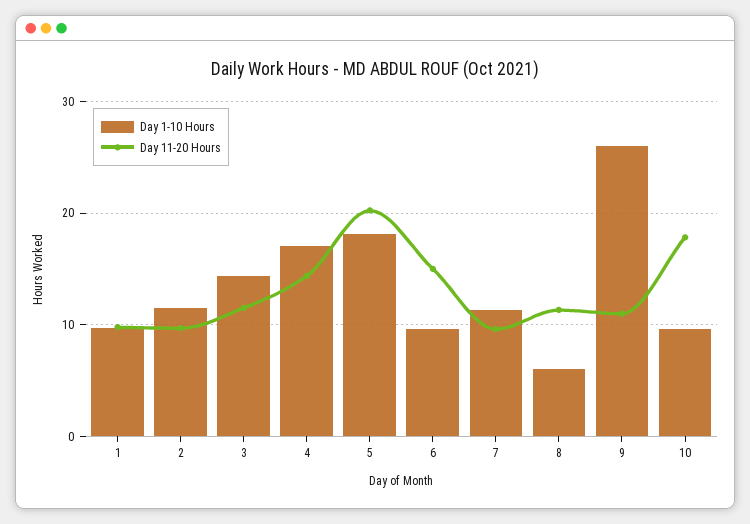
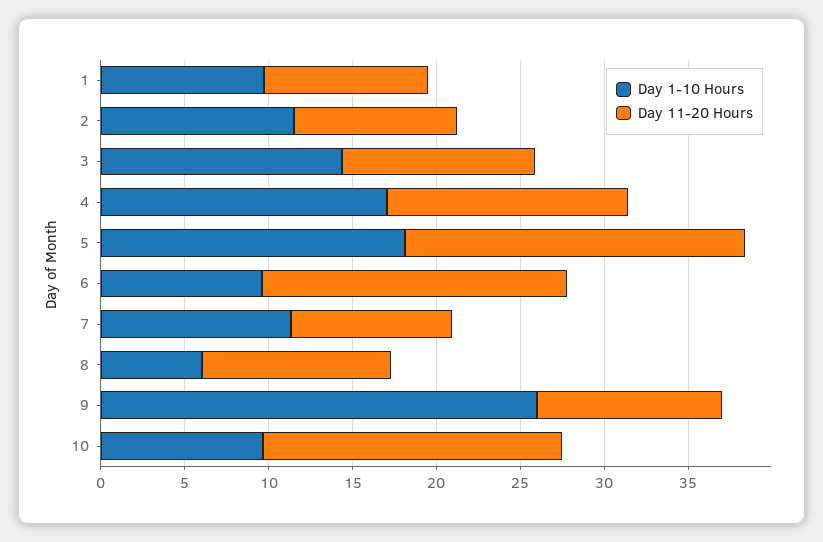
  {
    "Day 1-10 Hours": {
      "1": 10,
      "2": 12,
      "3": 14,
      "4": 17,
      "5": 18,
      "6": 10,
      "7": 11,
      "8": 6,
      "9": 26,
      "10": 10
    },
    "Day 11-20 Hours": {
      "1": 10,
      "2": 10,
      "3": 12,
      "4": 14,
      "5": 20,
-     "6": 15,
+     "6": 18,
      "7": 10,
      "8": 11,
      "9": 11,
      "10": 18
    }
  }

